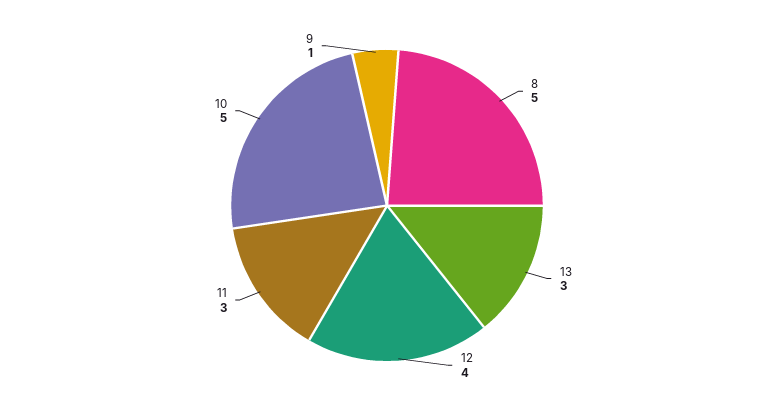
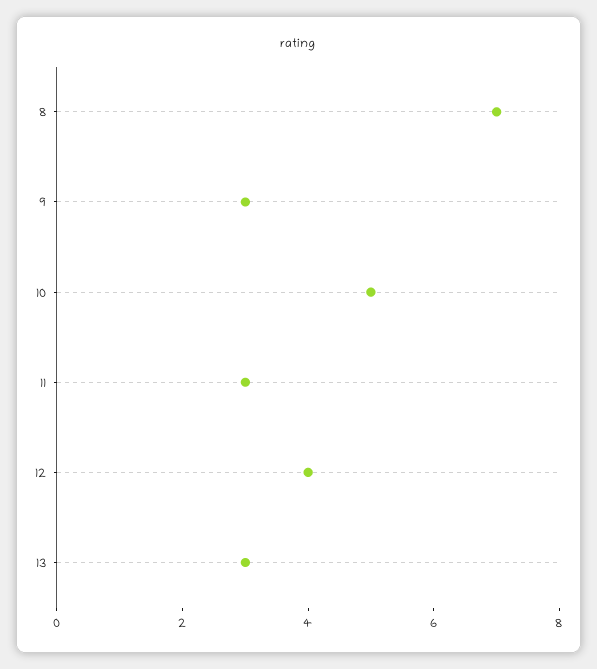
  {
-   "8": 5,
+   "8": 7,
    "13": 3,
    "12": 4,
    "11": 3,
    "10": 5,
-   "9": 1
+   "9": 3
  }

